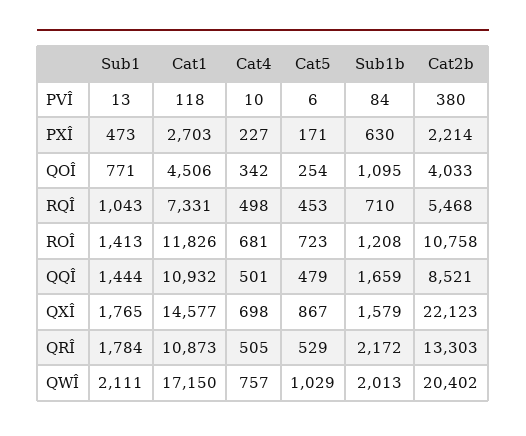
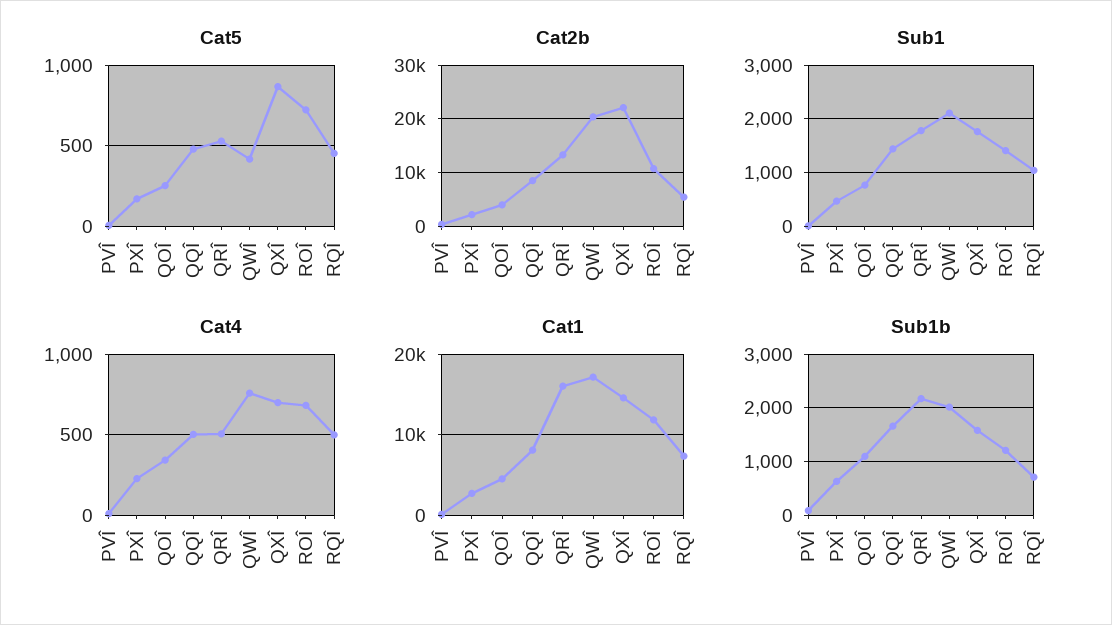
  {
    "Sub1": {
      "PVÎ": 13,
      "PXÎ": 473,
      "QOÎ": 771,
      "RQÎ": 1043,
      "ROÎ": 1413,
      "QQÎ": 1444,
      "QXÎ": 1765,
      "QRÎ": 1784,
      "QWÎ": 2111
    },
    "Cat1": {
      "PVÎ": 118,
      "PXÎ": 2703,
      "QOÎ": 4506,
      "RQÎ": 7331,
      "ROÎ": 11826,
-     "QQÎ": 10932,
+     "QQÎ": 8000,
      "QXÎ": 14577,
-     "QRÎ": 10873,
+     "QRÎ": 16000,
      "QWÎ": 17150
    },
    "Cat4": {
      "PVÎ": 10,
      "PXÎ": 227,
      "QOÎ": 342,
      "RQÎ": 498,
      "ROÎ": 681,
      "QQÎ": 501,
      "QXÎ": 698,
      "QRÎ": 505,
      "QWÎ": 757
    },
    "Cat5": {
      "PVÎ": 6,
      "PXÎ": 171,
      "QOÎ": 254,
      "RQÎ": 453,
      "ROÎ": 723,
      "QQÎ": 479,
      "QXÎ": 867,
      "QRÎ": 529,
-     "QWÎ": 1029
+     "QWÎ": 400
    },
    "Sub1b": {
      "PVÎ": 84,
      "PXÎ": 630,
      "QOÎ": 1095,
      "RQÎ": 710,
      "ROÎ": 1208,
      "QQÎ": 1659,
      "QXÎ": 1579,
      "QRÎ": 2172,
      "QWÎ": 2013
    },
    "Cat2b": {
      "PVÎ": 380,
      "PXÎ": 2214,
      "QOÎ": 4033,
      "RQÎ": 5468,
      "ROÎ": 10758,
      "QQÎ": 8521,
      "QXÎ": 22123,
      "QRÎ": 13303,
      "QWÎ": 20402
    }
  }

